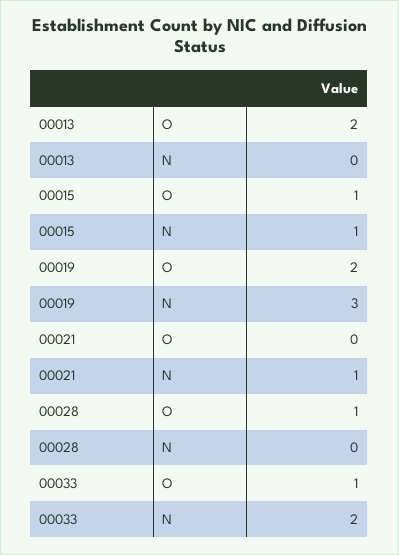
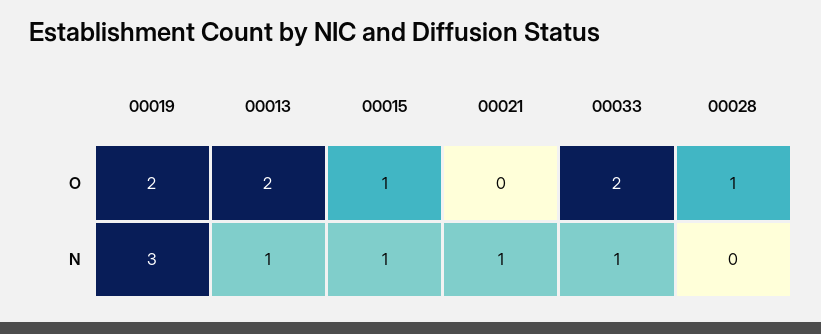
  {
    "00013": {
      "O": 2,
-     "N": 0
+     "N": 1
    },
    "00015": {
      "O": 1,
      "N": 1
    },
    "00019": {
      "O": 2,
      "N": 3
    },
    "00021": {
      "O": 0,
      "N": 1
    },
    "00028": {
      "O": 1,
      "N": 0
    },
    "00033": {
-     "O": 1,
+     "O": 2,
-     "N": 2
+     "N": 1
    }
  }

